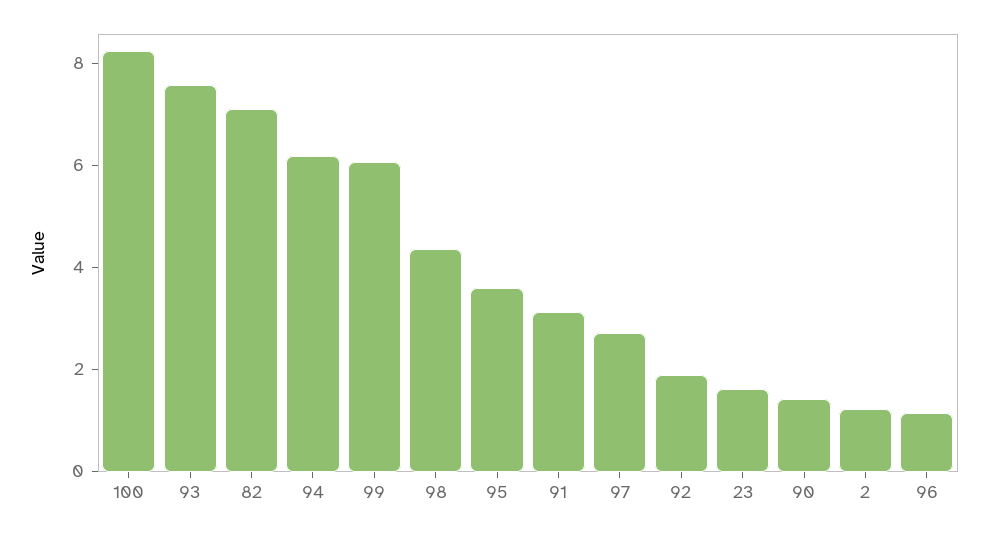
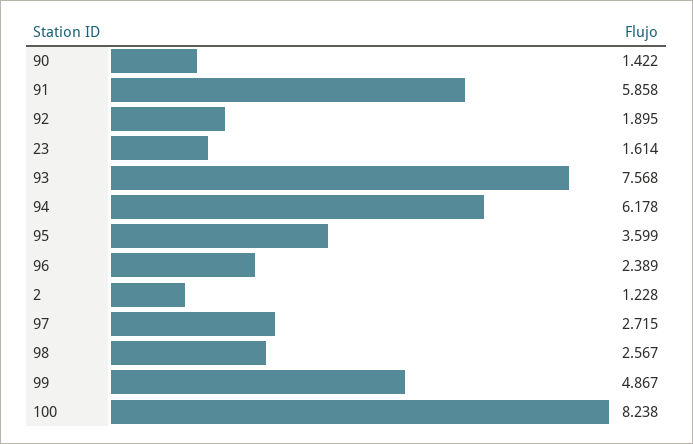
  {
    "100": 8.238,
    "93": 7.568,
-   "82": 7,
    "94": 6.178,
-   "99": 6,
+   "99": 4.867,
-   "98": 4.5,
+   "98": 2.567,
    "95": 3.599,
-   "91": 3,
+   "91": 5.858,
    "97": 2.715,
    "92": 1.895,
    "23": 1.614,
    "90": 1.422,
    "2": 1.228,
-   "96": 1
+   "96": 2.389
  }

